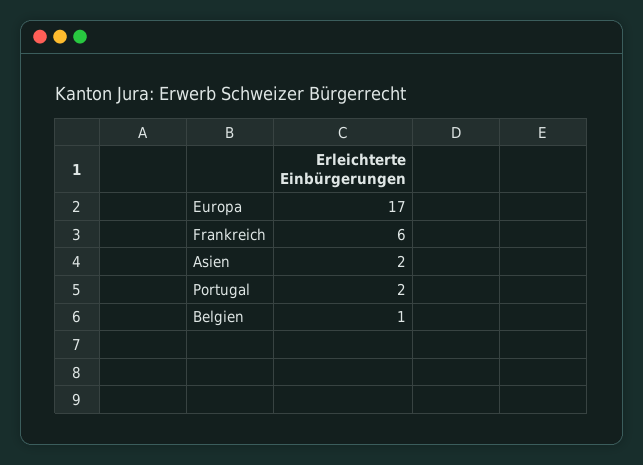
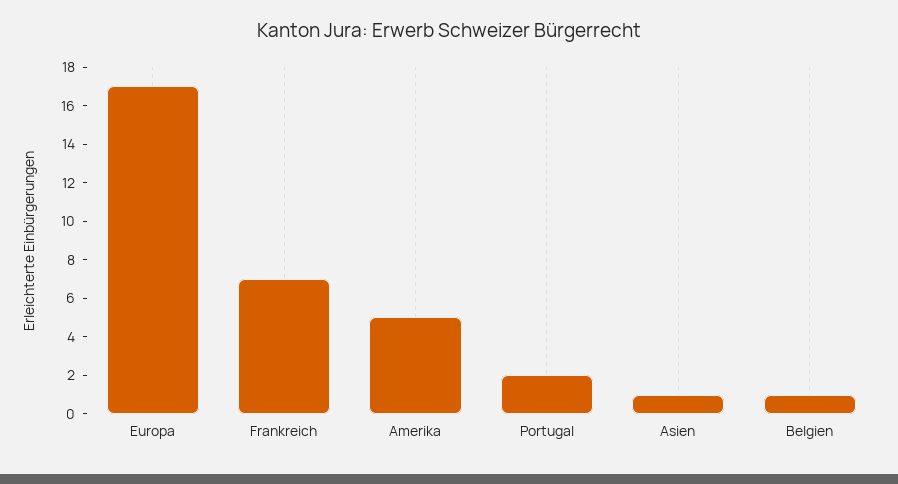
  {
    "Europa": 17,
-   "Frankreich": 6,
+   "Frankreich": 7,
-   "Asien": 2,
+   "Asien": 1,
    "Portugal": 2,
-   "Belgien": 1
+   "Belgien": 1,
+   "Amerika": 5
  }

